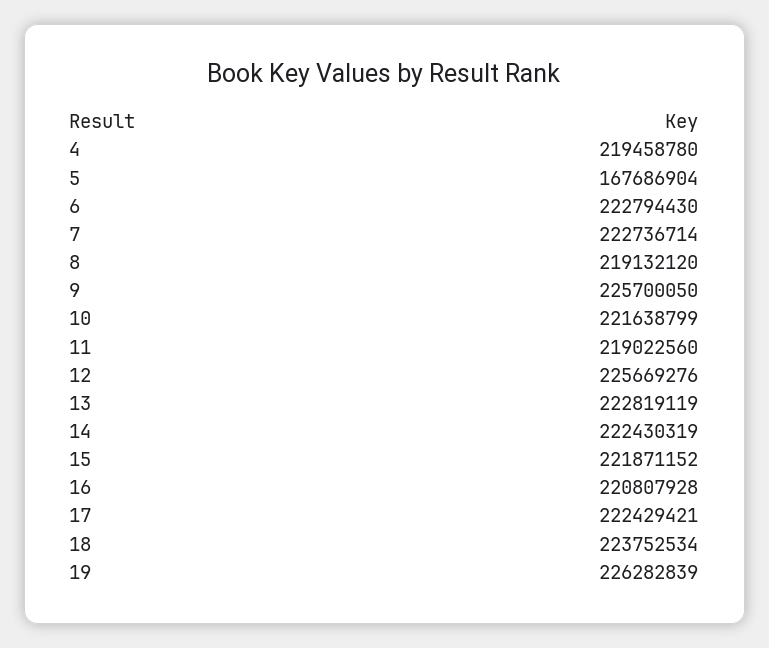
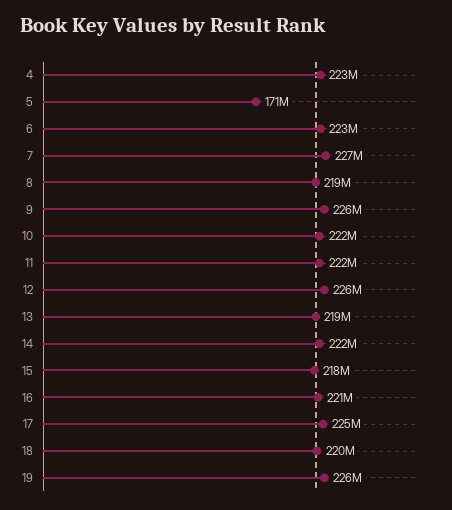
  {
-   "4": 219458780,
+   "4": 223000000,
-   "5": 167686904,
+   "5": 171000000,
    "6": 222794430,
-   "7": 222736714,
+   "7": 227000000,
    "8": 219132120,
    "9": 225700050,
    "10": 221638799,
-   "11": 219022560,
+   "11": 222000000,
    "12": 225669276,
-   "13": 222819119,
+   "13": 219000000,
    "14": 222430319,
-   "15": 221871152,
+   "15": 218000000,
    "16": 220807928,
-   "17": 222429421,
+   "17": 225000000,
-   "18": 223752534,
+   "18": 220000000,
    "19": 226282839
  }

